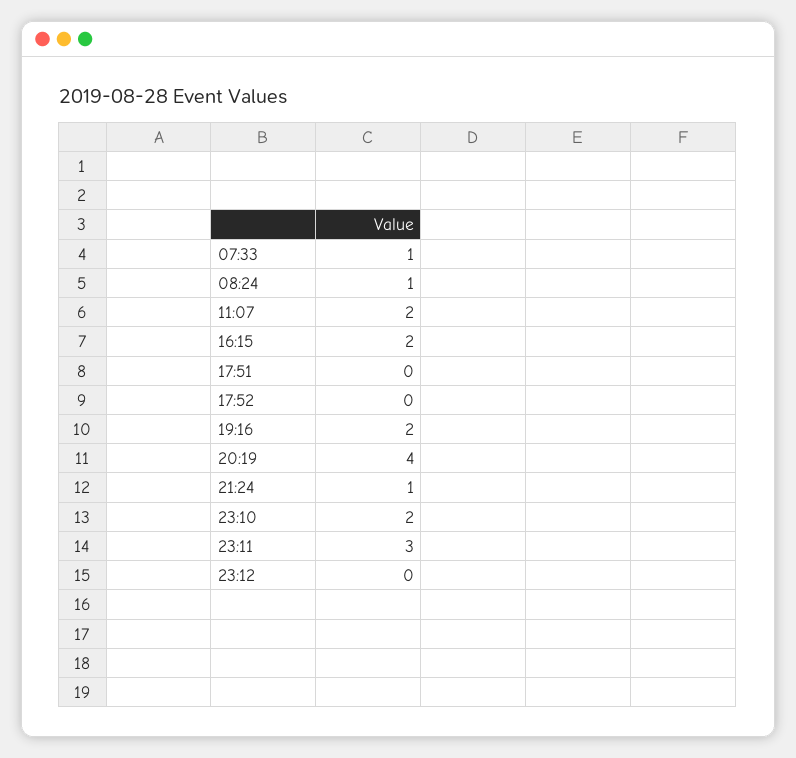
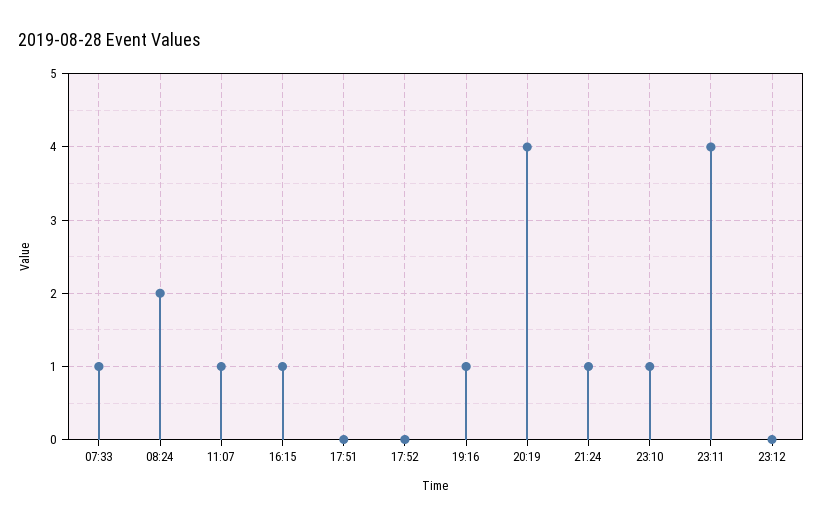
  {
    "07:33": 1,
-   "08:24": 1,
+   "08:24": 2,
-   "11:07": 2,
+   "11:07": 1,
-   "16:15": 2,
+   "16:15": 1,
    "17:51": 0,
    "17:52": 0,
-   "19:16": 2,
+   "19:16": 1,
    "20:19": 4,
    "21:24": 1,
-   "23:10": 2,
+   "23:10": 1,
-   "23:11": 3,
+   "23:11": 4,
    "23:12": 0
  }

